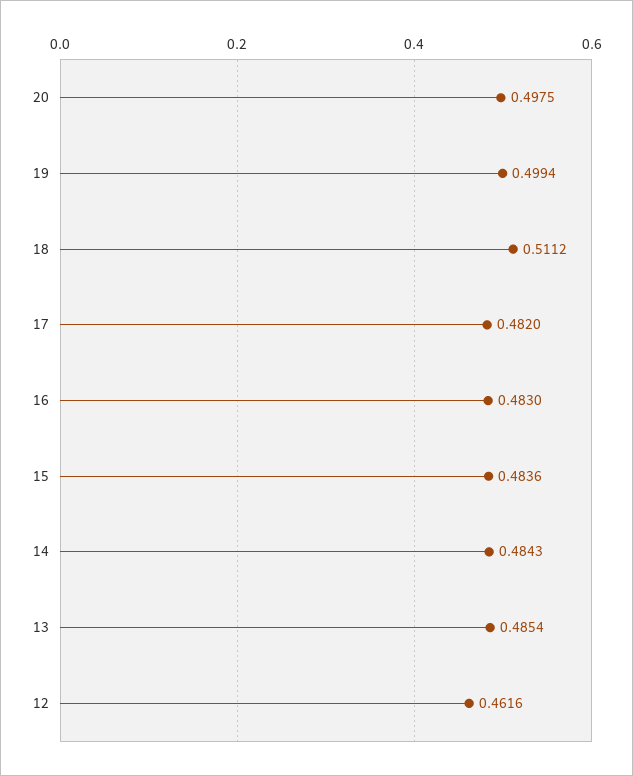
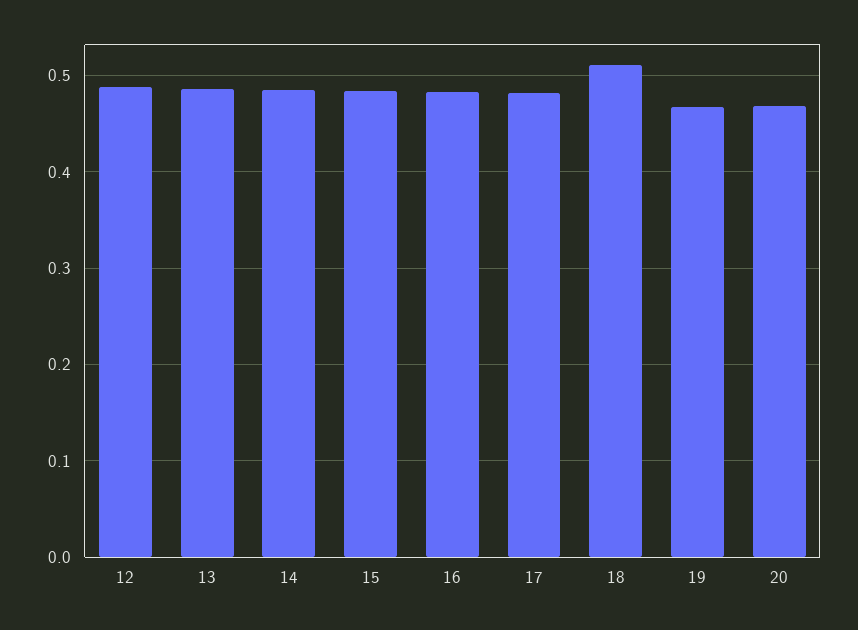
  {
-   "20": 0.4975,
+   "20": 0.47,
-   "19": 0.4994,
+   "19": 0.47,
    "18": 0.5112,
    "17": 0.482,
    "16": 0.483,
    "15": 0.4836,
    "14": 0.4843,
    "13": 0.4854,
-   "12": 0.4616
+   "12": 0.49
  }

